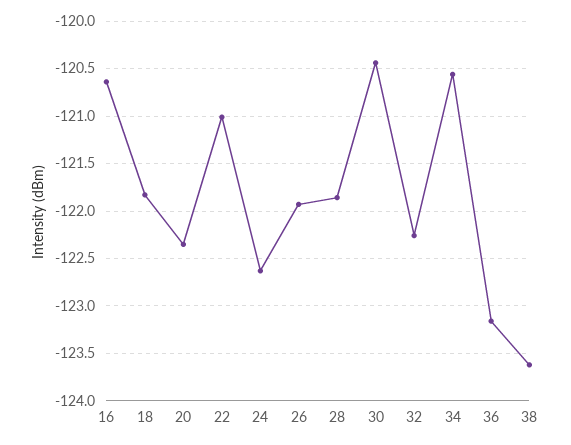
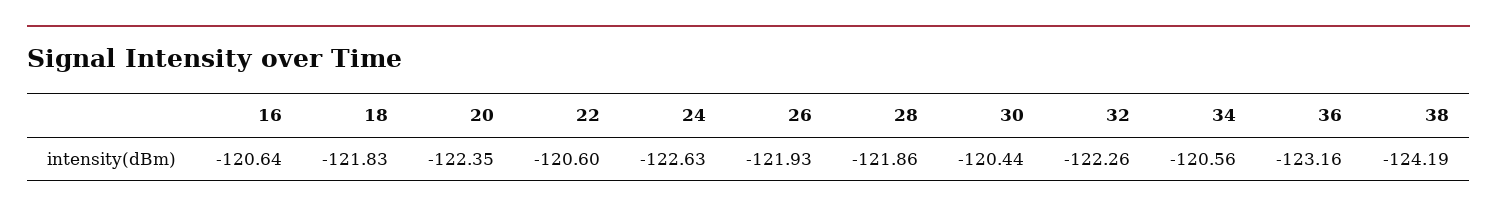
  {
    "16": -120.64,
    "18": -121.83,
    "20": -122.35,
-   "22": -121,
+   "22": -120.6,
    "24": -122.63,
    "26": -121.93,
    "28": -121.86,
    "30": -120.44,
    "32": -122.26,
    "34": -120.56,
    "36": -123.16,
-   "38": -123.6
+   "38": -124.19
  }

